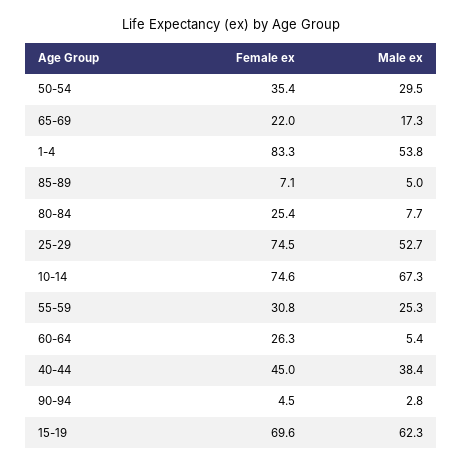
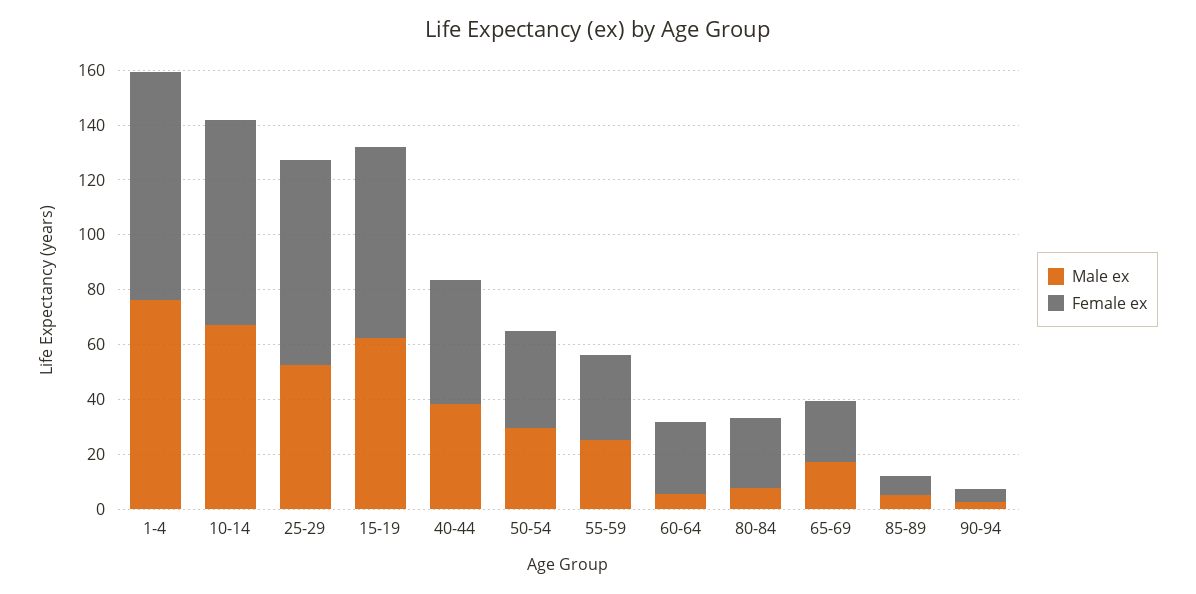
  {
    "Female ex": {
      "50-54": 35.4,
      "65-69": 22,
      "1-4": 83.3,
      "85-89": 7.1,
      "80-84": 25.4,
      "25-29": 74.5,
      "10-14": 74.6,
      "55-59": 30.8,
      "60-64": 26.3,
      "40-44": 45,
      "90-94": 4.5,
      "15-19": 69.6
    },
    "Male ex": {
      "50-54": 29.5,
      "65-69": 17.3,
-     "1-4": 53.8,
+     "1-4": 75,
      "85-89": 5,
      "80-84": 7.7,
      "25-29": 52.7,
      "10-14": 67.3,
      "55-59": 25.3,
      "60-64": 5.4,
      "40-44": 38.4,
      "90-94": 2.8,
      "15-19": 62.3
    }
  }

